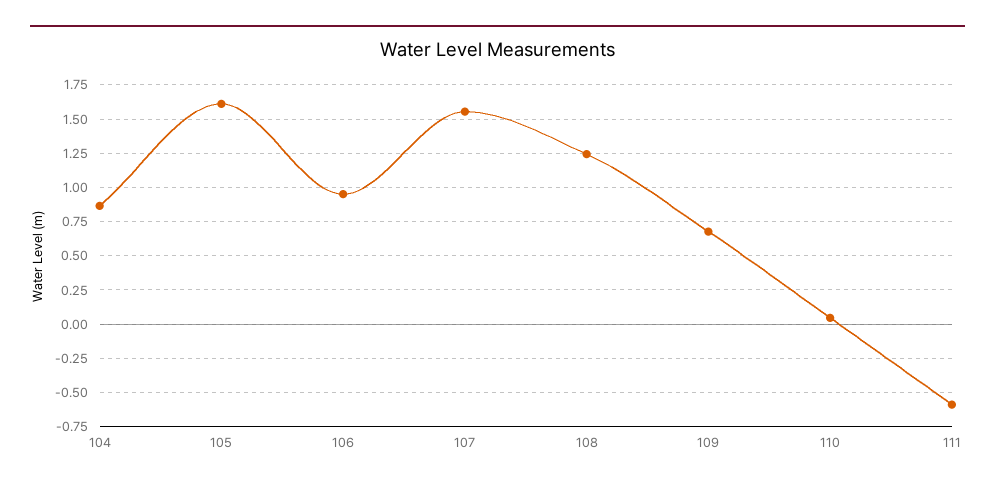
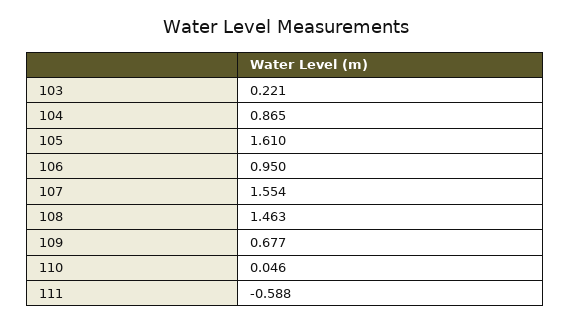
  {
    "104": 0.865,
    "105": 1.61,
    "106": 0.95,
    "107": 1.554,
-   "108": 1.25,
+   "108": 1.463,
    "109": 0.677,
    "110": 0.046,
-   "111": -0.588
+   "111": -0.588,
+   "103": 0.221
  }

